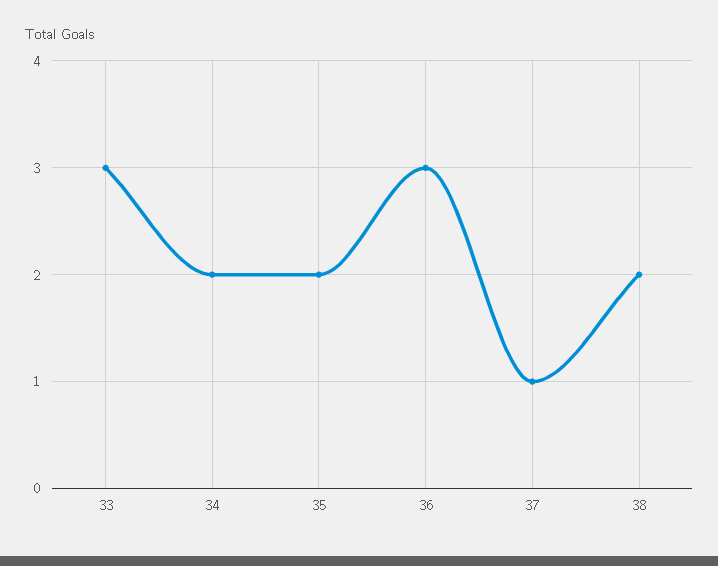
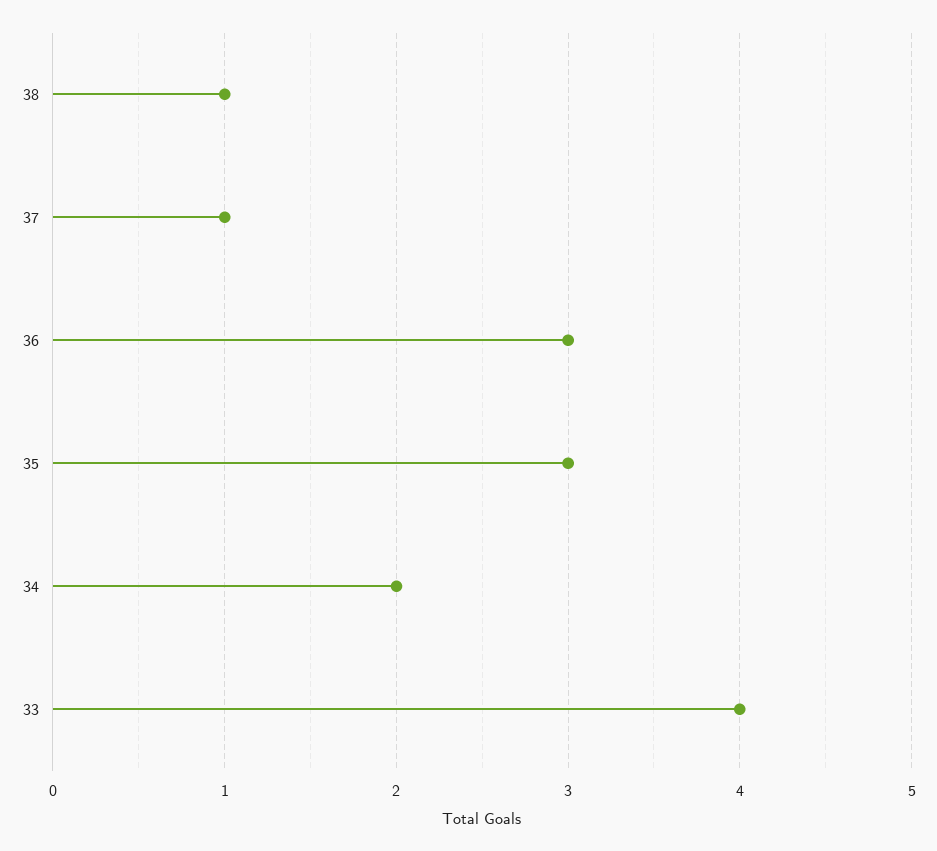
  {
-   "33": 3,
+   "33": 4,
    "34": 2,
-   "35": 2,
+   "35": 3,
    "36": 3,
    "37": 1,
-   "38": 2
+   "38": 1
  }

